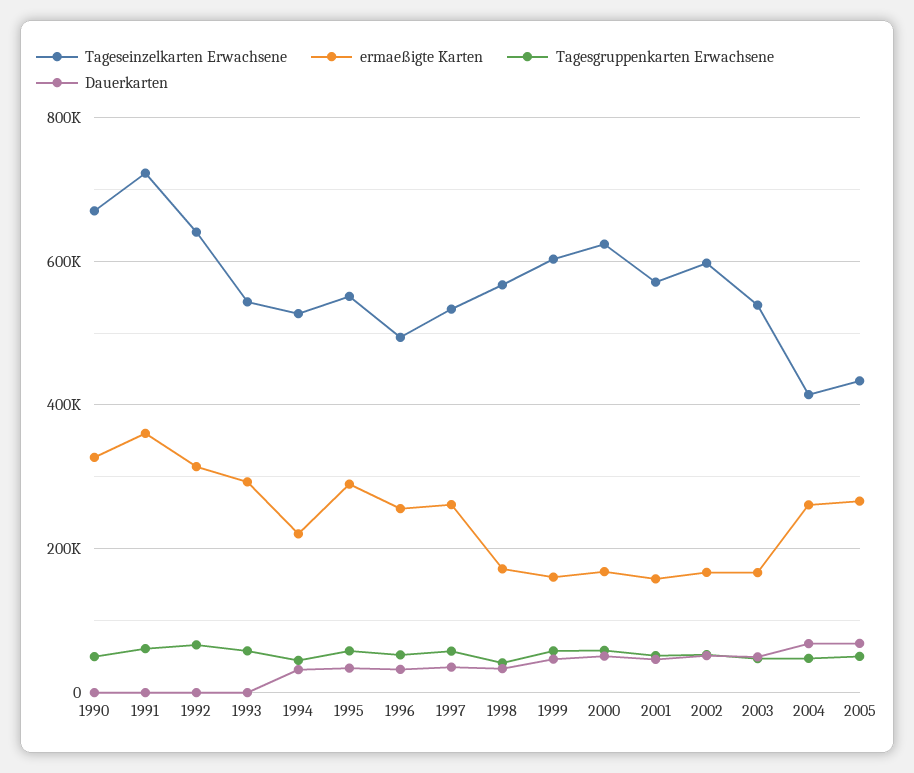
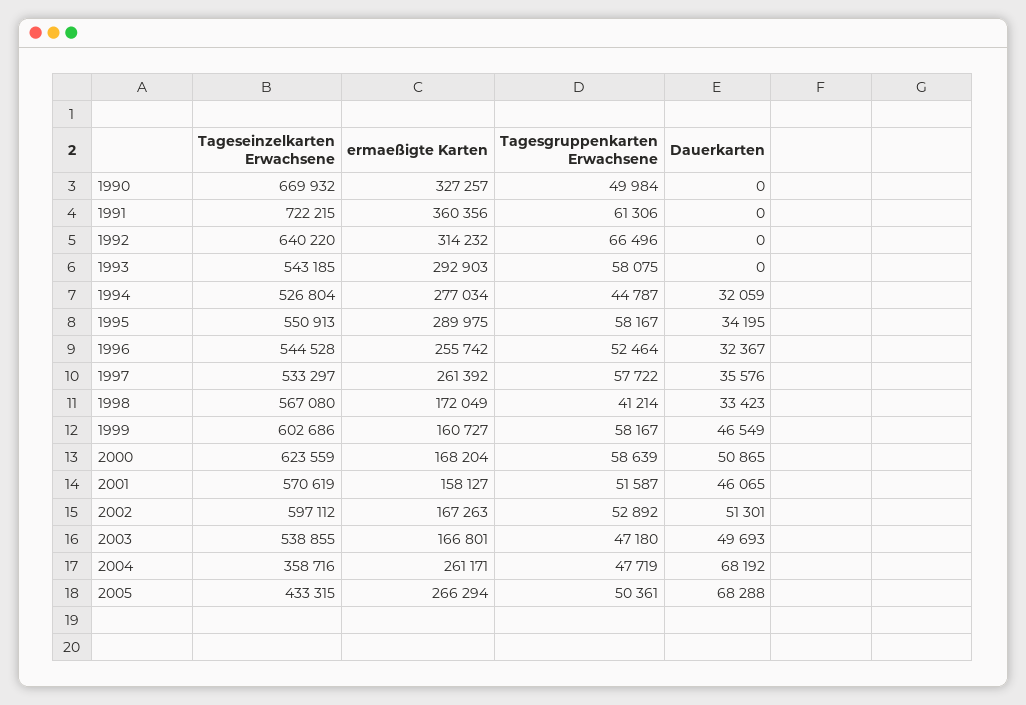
  {
    "Tageseinzelkarten Erwachsene": {
      "1990": 669932,
      "1991": 722215,
      "1992": 640220,
      "1993": 543185,
      "1994": 526804,
      "1995": 550913,
-     "1996": 500000,
+     "1996": 544528,
      "1997": 533297,
      "1998": 567080,
      "1999": 602686,
      "2000": 623559,
      "2001": 570619,
      "2002": 597112,
      "2003": 538855,
-     "2004": 420000,
+     "2004": 358716,
      "2005": 433315
    },
    "ermaeßigte Karten": {
      "1990": 327257,
      "1991": 360356,
      "1992": 314232,
      "1993": 292903,
-     "1994": 220000,
+     "1994": 277034,
      "1995": 289975,
      "1996": 255742,
      "1997": 261392,
      "1998": 172049,
      "1999": 160727,
      "2000": 168204,
      "2001": 158127,
      "2002": 167263,
      "2003": 166801,
      "2004": 261171,
      "2005": 266294
    },
    "Tagesgruppenkarten Erwachsene": {
      "1990": 49984,
      "1991": 61306,
      "1992": 66496,
      "1993": 58075,
      "1994": 44787,
      "1995": 58167,
      "1996": 52464,
      "1997": 57722,
      "1998": 41214,
      "1999": 58167,
      "2000": 58639,
      "2001": 51587,
      "2002": 52892,
      "2003": 47180,
      "2004": 47719,
      "2005": 50361
    },
    "Dauerkarten": {
      "1990": 0,
      "1991": 0,
      "1992": 0,
      "1993": 0,
      "1994": 32059,
      "1995": 34195,
      "1996": 32367,
      "1997": 35576,
      "1998": 33423,
      "1999": 46549,
      "2000": 50865,
      "2001": 46065,
      "2002": 51301,
      "2003": 49693,
      "2004": 68192,
      "2005": 68288
    }
  }

